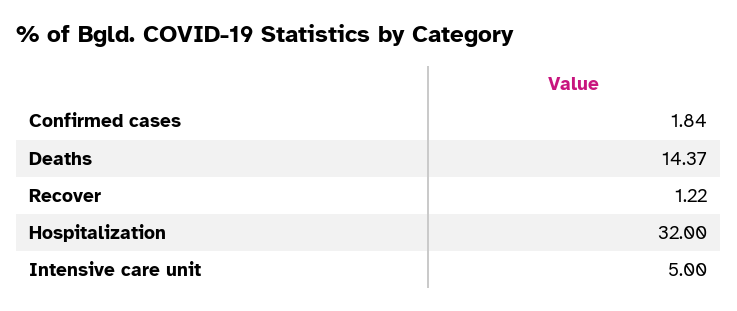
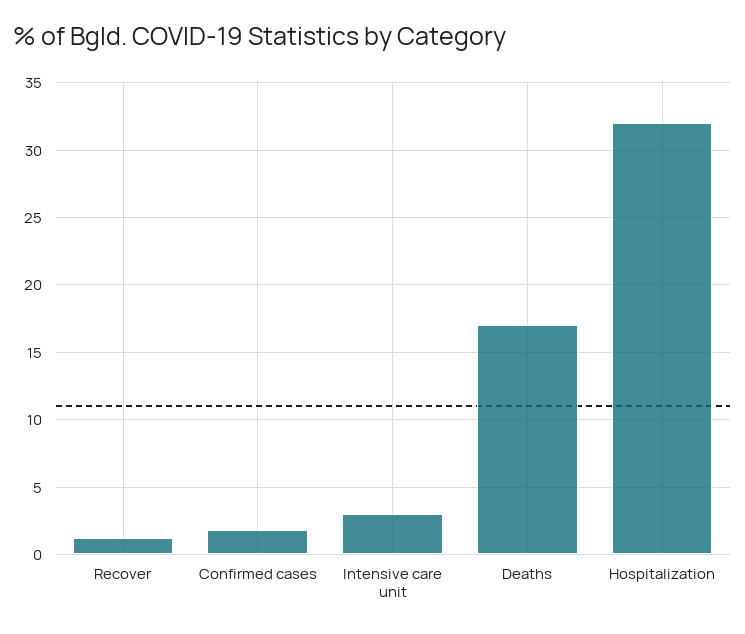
  {
    "Confirmed cases": 1.84,
-   "Deaths": 14.37,
+   "Deaths": 17,
    "Recover": 1.22,
    "Hospitalization": 32,
-   "Intensive care unit": 5
+   "Intensive care unit": 3
  }

